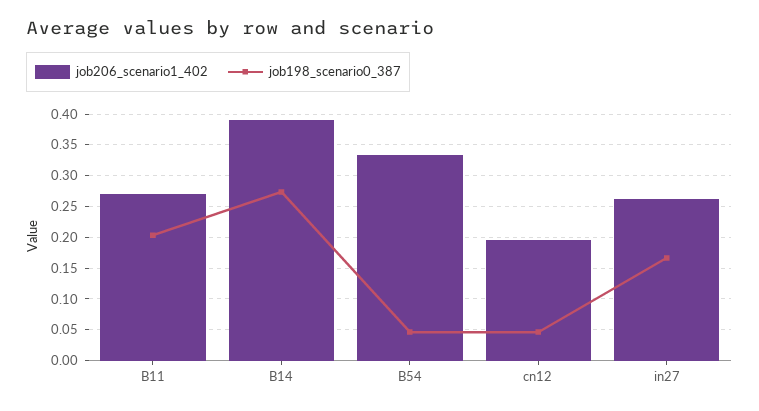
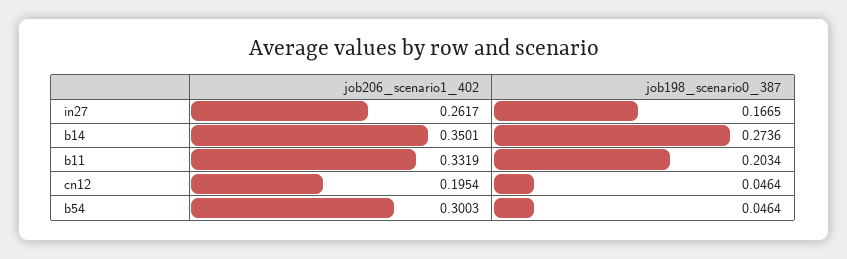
  {
    "job206_scenario1_402": {
-     "B11": 0.27,
+     "B11": 0.3319,
-     "B14": 0.39,
+     "B14": 0.3501,
-     "B54": 0.33,
+     "B54": 0.3003,
      "cn12": 0.1954,
      "in27": 0.2617
    },
    "job198_scenario0_387": {
      "B11": 0.2034,
      "B14": 0.2736,
      "B54": 0.0464,
      "cn12": 0.0464,
      "in27": 0.1665
    }
  }

